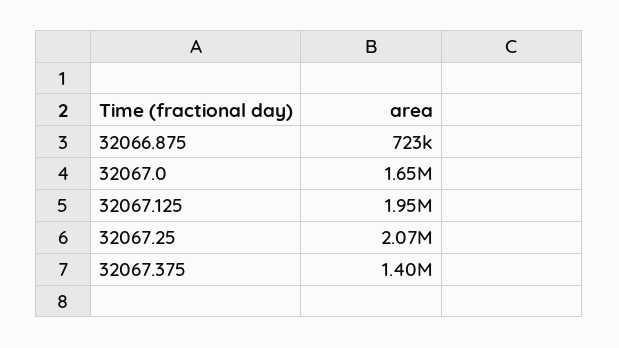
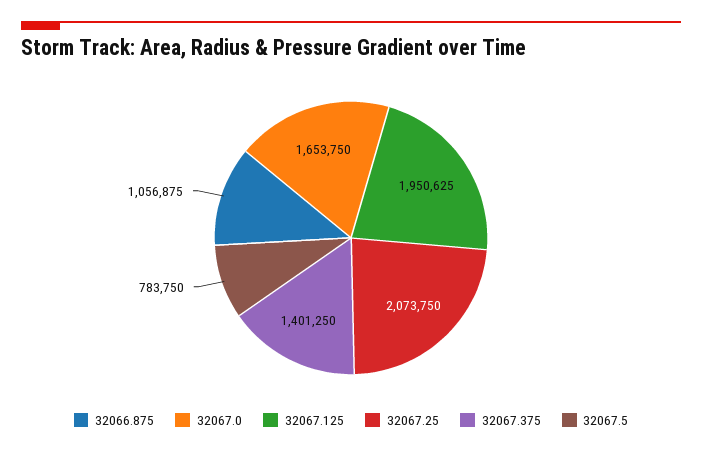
  {
-   "32066.875": 723000,
+   "32066.875": 1056875,
    "32067.0": 1653750,
    "32067.125": 1950625,
    "32067.25": 2073750,
-   "32067.375": 1401250
+   "32067.375": 1401250,
+   "32067.5": 783750
  }

